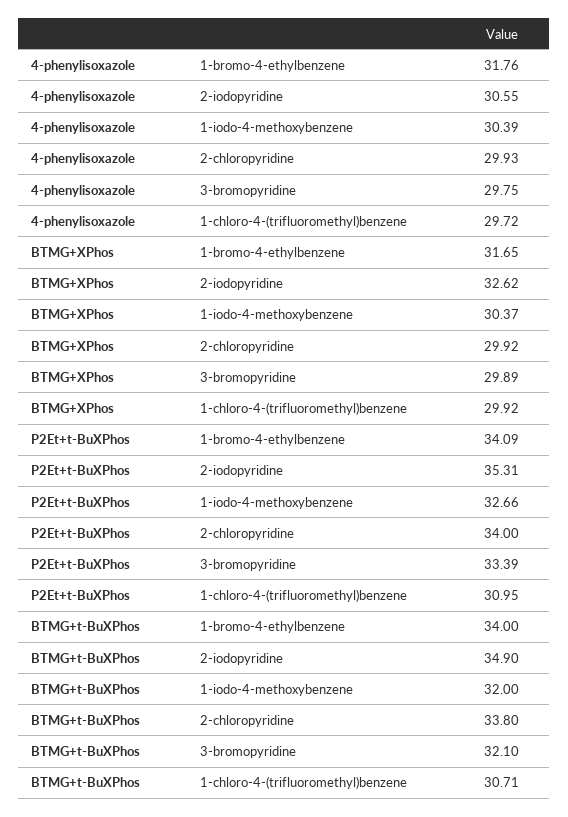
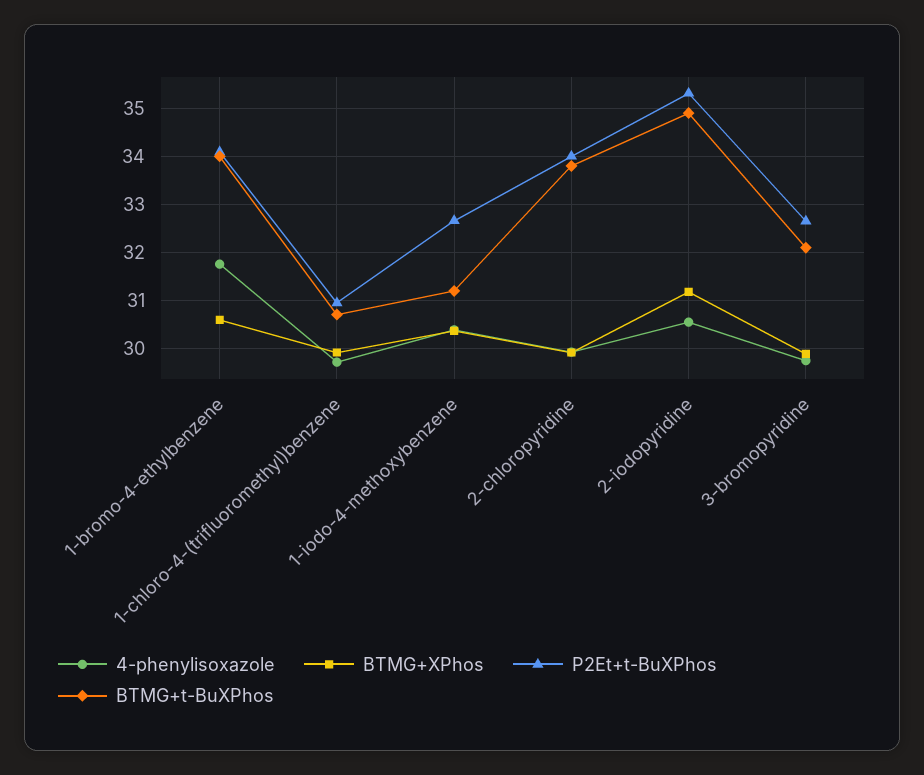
  {
    "4-phenylisoxazole": {
      "1-bromo-4-ethylbenzene": 31.76,
      "2-iodopyridine": 30.55,
      "1-iodo-4-methoxybenzene": 30.39,
      "2-chloropyridine": 29.93,
      "3-bromopyridine": 29.75,
      "1-chloro-4-(trifluoromethyl)benzene": 29.72
    },
    "BTMG+XPhos": {
-     "1-bromo-4-ethylbenzene": 31.65,
+     "1-bromo-4-ethylbenzene": 30.6,
-     "2-iodopyridine": 32.62,
+     "2-iodopyridine": 31.2,
      "1-iodo-4-methoxybenzene": 30.37,
      "2-chloropyridine": 29.92,
      "3-bromopyridine": 29.89,
      "1-chloro-4-(trifluoromethyl)benzene": 29.92
    },
    "P2Et+t-BuXPhos": {
      "1-bromo-4-ethylbenzene": 34.09,
      "2-iodopyridine": 35.31,
      "1-iodo-4-methoxybenzene": 32.66,
      "2-chloropyridine": 34,
-     "3-bromopyridine": 33.39,
+     "3-bromopyridine": 32.6,
      "1-chloro-4-(trifluoromethyl)benzene": 30.95
    },
    "BTMG+t-BuXPhos": {
      "1-bromo-4-ethylbenzene": 34,
      "2-iodopyridine": 34.9,
-     "1-iodo-4-methoxybenzene": 32,
+     "1-iodo-4-methoxybenzene": 31.2,
      "2-chloropyridine": 33.8,
      "3-bromopyridine": 32.1,
      "1-chloro-4-(trifluoromethyl)benzene": 30.71
    }
  }

